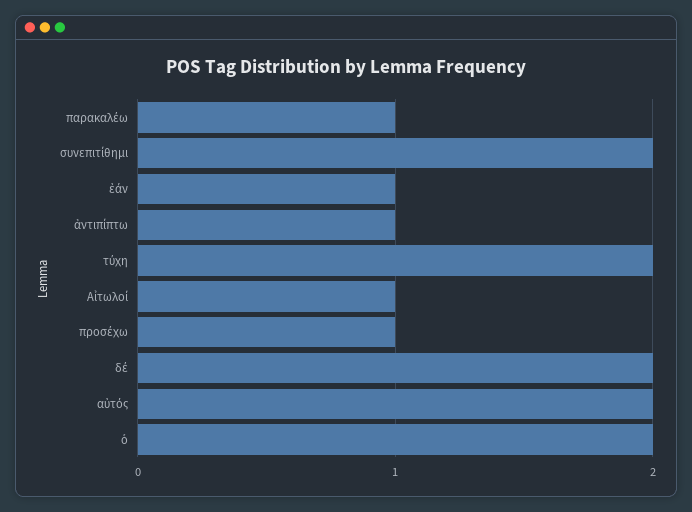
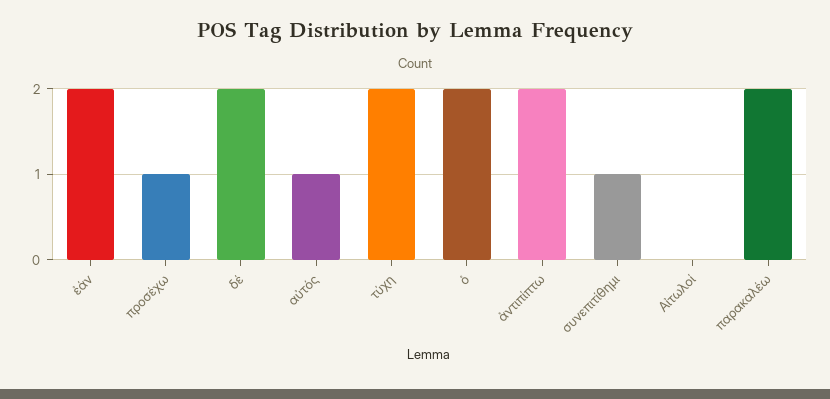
  {
-   "παρακαλέω": 1,
+   "παρακαλέω": 2,
-   "συνεπιτίθημι": 2,
+   "συνεπιτίθημι": 1,
-   "ἐάν": 1,
+   "ἐάν": 2,
-   "ἀντιπίπτω": 1,
+   "ἀντιπίπτω": 2,
    "τύχη": 2,
-   "Αἰτωλοί": 1,
+   "Αἰτωλοί": 0,
    "προσέχω": 1,
    "δέ": 2,
-   "αὐτός": 2,
+   "αὐτός": 1,
    "ὁ": 2
  }

